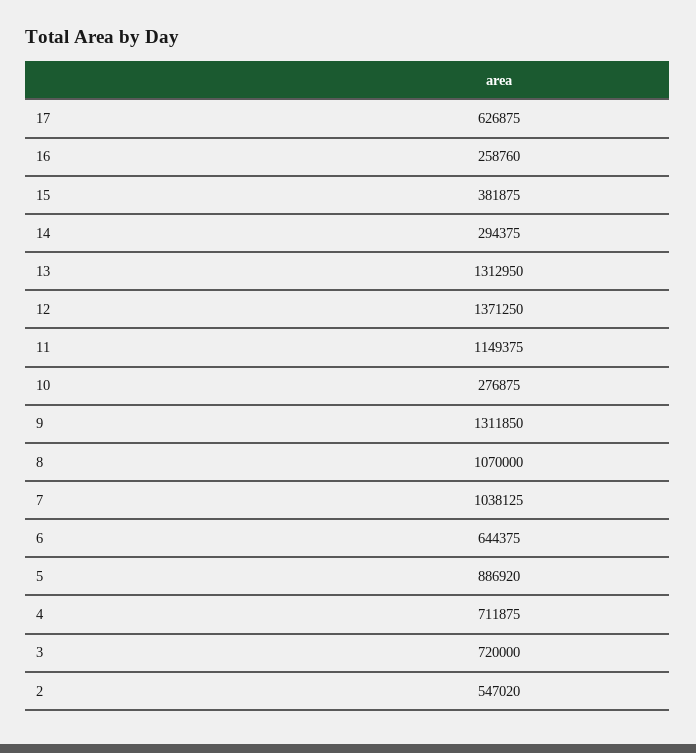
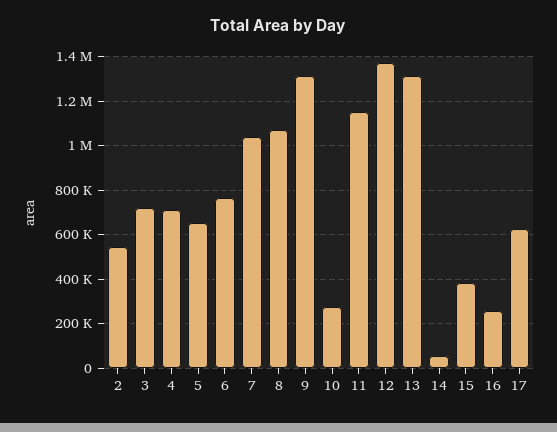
  {
    "17": 626875,
    "16": 258760,
    "15": 381875,
-   "14": 294375,
+   "14": 50000,
    "13": 1312950,
    "12": 1371250,
    "11": 1149375,
    "10": 276875,
    "9": 1311850,
    "8": 1070000,
    "7": 1038125,
-   "6": 644375,
+   "6": 750000,
-   "5": 886920,
+   "5": 650000,
    "4": 711875,
    "3": 720000,
    "2": 547020
  }

